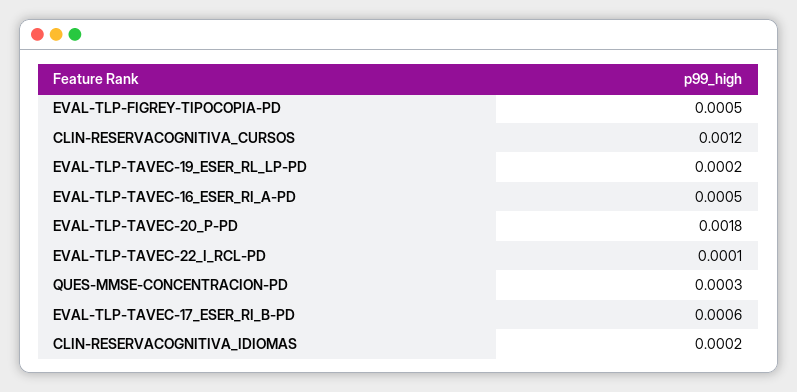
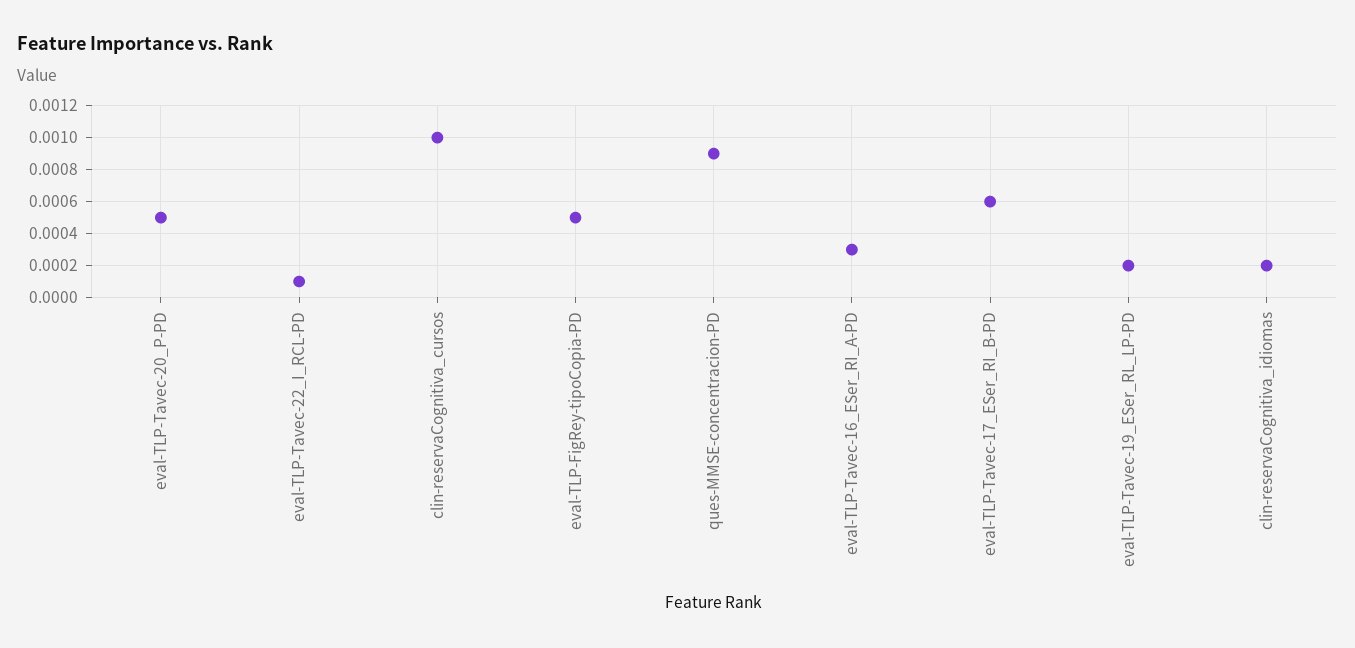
  {
    "EVAL-TLP-FIGREY-TIPOCOPIA-PD": 0.0005,
-   "CLIN-RESERVACOGNITIVA_CURSOS": 0.0012,
+   "CLIN-RESERVACOGNITIVA_CURSOS": 0.001,
    "EVAL-TLP-TAVEC-19_ESER_RL_LP-PD": 0.0002,
-   "EVAL-TLP-TAVEC-16_ESER_RI_A-PD": 0.0005,
+   "EVAL-TLP-TAVEC-16_ESER_RI_A-PD": 0.0003,
-   "EVAL-TLP-TAVEC-20_P-PD": 0.0018,
+   "EVAL-TLP-TAVEC-20_P-PD": 0.0005,
    "EVAL-TLP-TAVEC-22_I_RCL-PD": 0.0001,
-   "QUES-MMSE-CONCENTRACION-PD": 0.0003,
+   "QUES-MMSE-CONCENTRACION-PD": 0.0009,
    "EVAL-TLP-TAVEC-17_ESER_RI_B-PD": 0.0006,
    "CLIN-RESERVACOGNITIVA_IDIOMAS": 0.0002
  }

